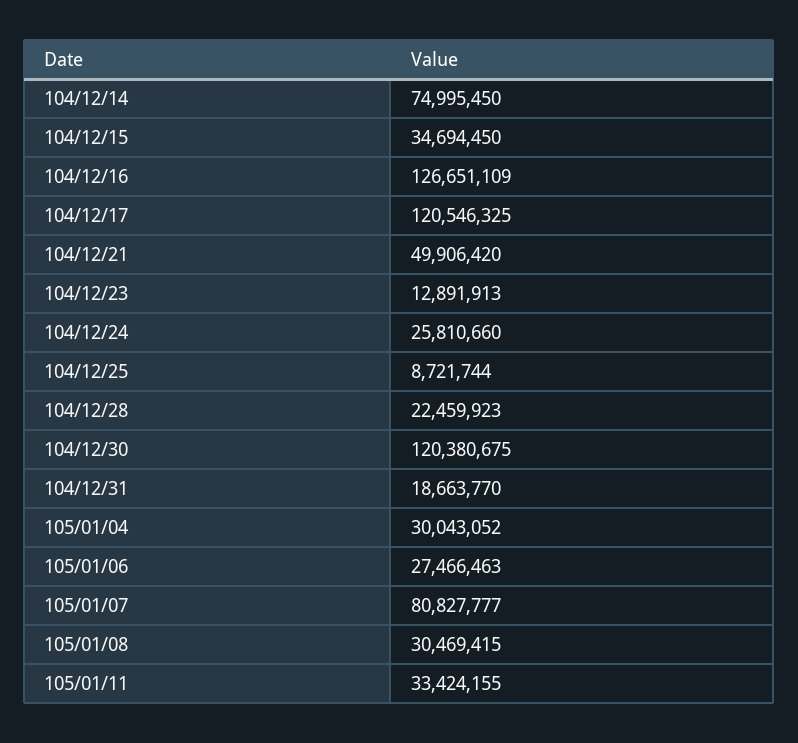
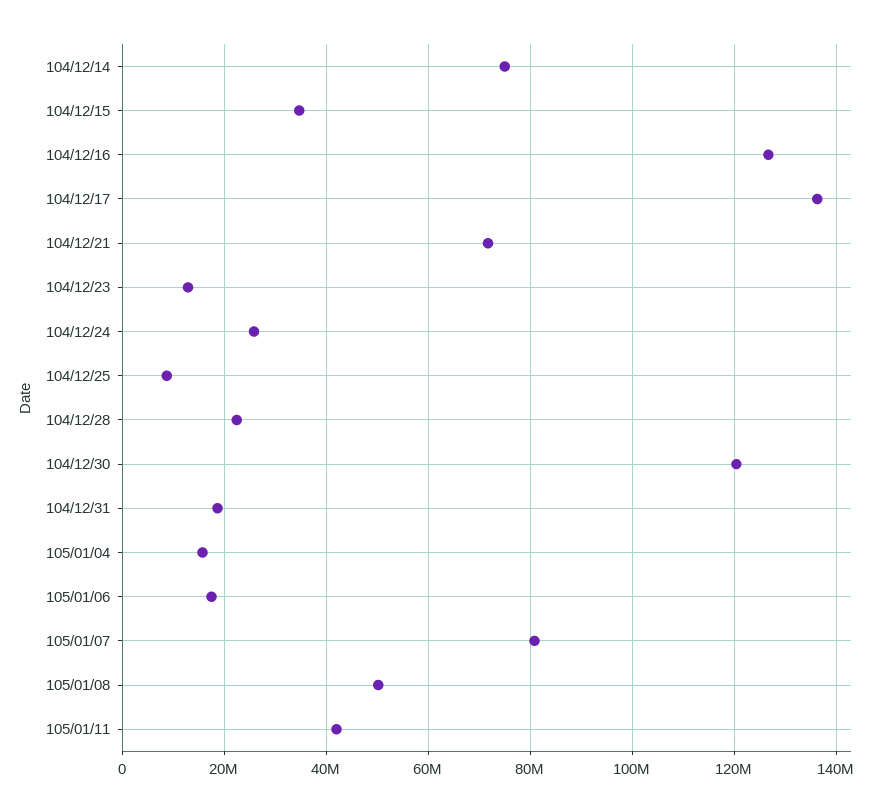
  {
    "104/12/14": 74995450,
    "104/12/15": 34694450,
    "104/12/16": 126651109,
-   "104/12/17": 120546325,
+   "104/12/17": 136000000,
-   "104/12/21": 49906420,
+   "104/12/21": 72000000,
    "104/12/23": 12891913,
    "104/12/24": 25810660,
    "104/12/25": 8721744,
    "104/12/28": 22459923,
    "104/12/30": 120380675,
    "104/12/31": 18663770,
-   "105/01/04": 30043052,
+   "105/01/04": 16000000,
-   "105/01/06": 27466463,
+   "105/01/06": 18000000,
    "105/01/07": 80827777,
-   "105/01/08": 30469415,
+   "105/01/08": 50000000,
-   "105/01/11": 33424155
+   "105/01/11": 42000000
  }

